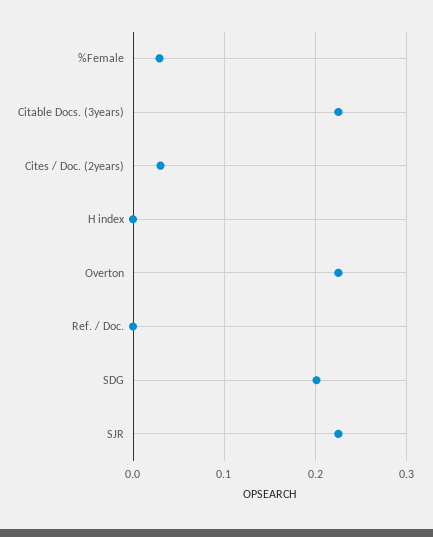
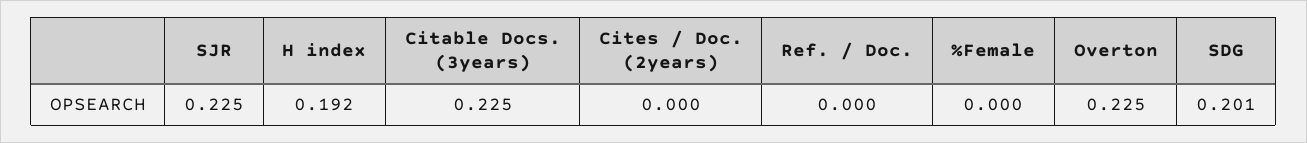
  {
-   "%Female": 0.03,
+   "%Female": 0,
    "Citable Docs. (3years)": 0.225,
-   "Cites / Doc. (2years)": 0.03,
+   "Cites / Doc. (2years)": 0,
-   "H index": 0,
+   "H index": 0.192,
    "Overton": 0.225,
    "Ref. / Doc.": 0,
    "SDG": 0.201,
    "SJR": 0.225
  }

